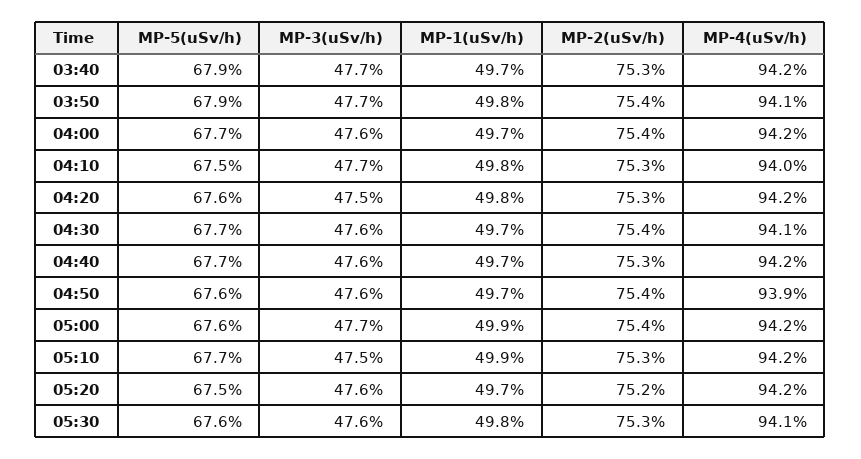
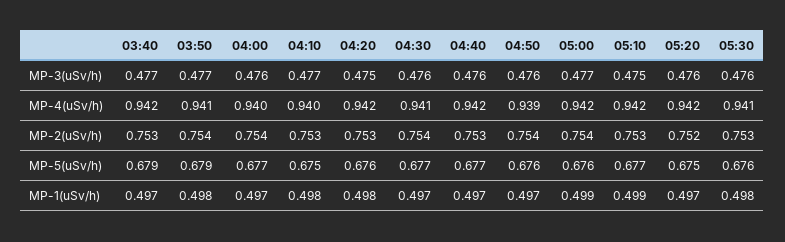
  {
    "MP-5(uSv/h)": {
      "03:40": 0.679,
      "03:50": 0.679,
      "04:00": 0.677,
      "04:10": 0.675,
      "04:20": 0.676,
      "04:30": 0.677,
      "04:40": 0.677,
      "04:50": 0.676,
      "05:00": 0.676,
      "05:10": 0.677,
      "05:20": 0.675,
      "05:30": 0.676
    },
    "MP-3(uSv/h)": {
      "03:40": 0.477,
      "03:50": 0.477,
      "04:00": 0.476,
      "04:10": 0.477,
      "04:20": 0.475,
      "04:30": 0.476,
      "04:40": 0.476,
      "04:50": 0.476,
      "05:00": 0.477,
      "05:10": 0.475,
      "05:20": 0.476,
      "05:30": 0.476
    },
    "MP-1(uSv/h)": {
      "03:40": 0.497,
      "03:50": 0.498,
      "04:00": 0.497,
      "04:10": 0.498,
      "04:20": 0.498,
      "04:30": 0.497,
      "04:40": 0.497,
      "04:50": 0.497,
      "05:00": 0.499,
      "05:10": 0.499,
      "05:20": 0.497,
      "05:30": 0.498
    },
    "MP-2(uSv/h)": {
      "03:40": 0.753,
      "03:50": 0.754,
      "04:00": 0.754,
      "04:10": 0.753,
      "04:20": 0.753,
      "04:30": 0.754,
      "04:40": 0.753,
      "04:50": 0.754,
      "05:00": 0.754,
      "05:10": 0.753,
      "05:20": 0.752,
      "05:30": 0.753
    },
    "MP-4(uSv/h)": {
      "03:40": 0.942,
      "03:50": 0.941,
-     "04:00": 0.942,
+     "04:00": 0.94,
      "04:10": 0.94,
      "04:20": 0.942,
      "04:30": 0.941,
      "04:40": 0.942,
      "04:50": 0.939,
      "05:00": 0.942,
      "05:10": 0.942,
      "05:20": 0.942,
      "05:30": 0.941
    }
  }

